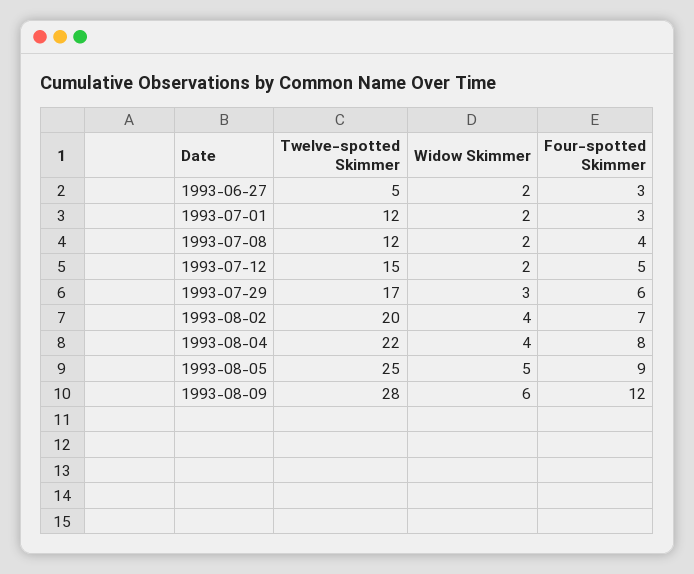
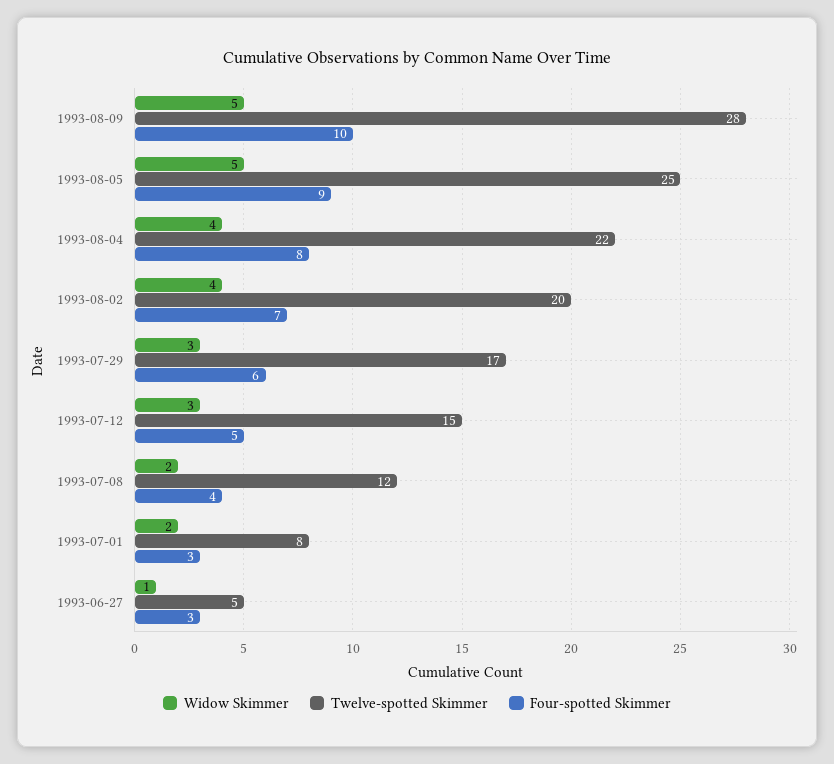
  {
    "Twelve-spotted Skimmer": {
      "1993-06-27": 5,
-     "1993-07-01": 12,
+     "1993-07-01": 8,
      "1993-07-08": 12,
      "1993-07-12": 15,
      "1993-07-29": 17,
      "1993-08-02": 20,
      "1993-08-04": 22,
      "1993-08-05": 25,
      "1993-08-09": 28
    },
    "Widow Skimmer": {
-     "1993-06-27": 2,
+     "1993-06-27": 1,
      "1993-07-01": 2,
      "1993-07-08": 2,
-     "1993-07-12": 2,
+     "1993-07-12": 3,
      "1993-07-29": 3,
      "1993-08-02": 4,
      "1993-08-04": 4,
      "1993-08-05": 5,
-     "1993-08-09": 6
+     "1993-08-09": 5
    },
    "Four-spotted Skimmer": {
      "1993-06-27": 3,
      "1993-07-01": 3,
      "1993-07-08": 4,
      "1993-07-12": 5,
      "1993-07-29": 6,
      "1993-08-02": 7,
      "1993-08-04": 8,
      "1993-08-05": 9,
-     "1993-08-09": 12
+     "1993-08-09": 10
    }
  }

